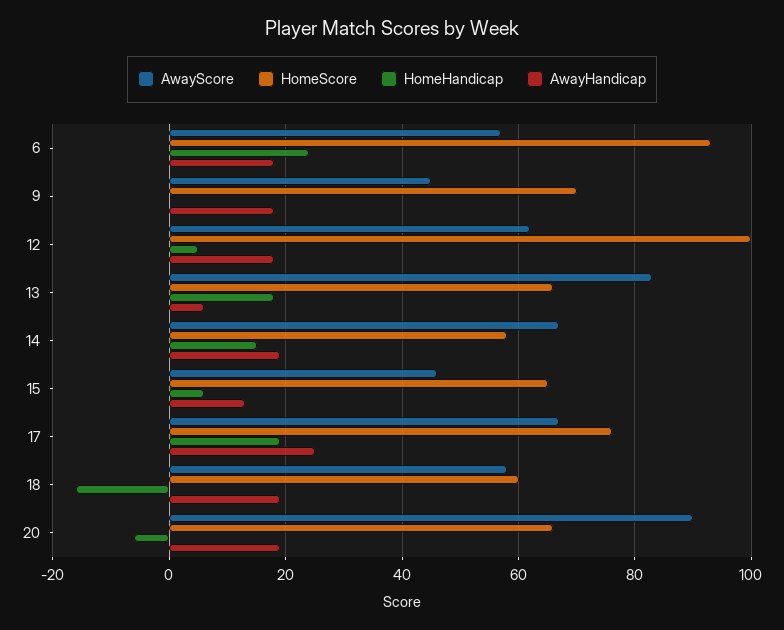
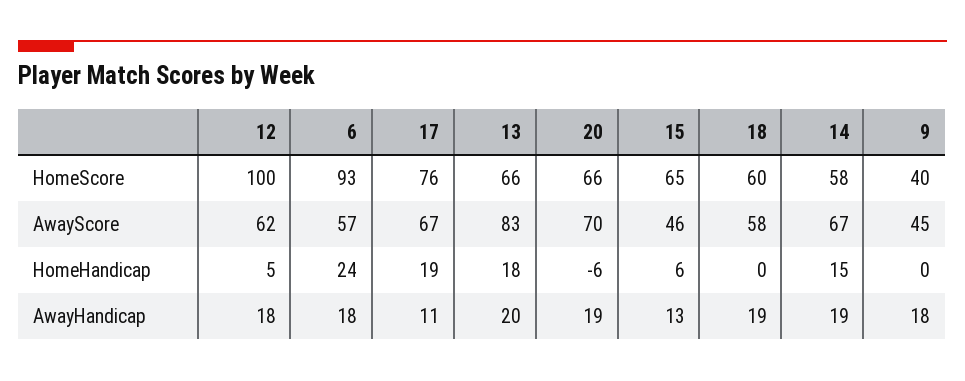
  {
    "AwayScore": {
      "6": 57,
      "9": 45,
      "12": 62,
      "13": 83,
      "14": 67,
      "15": 46,
      "17": 67,
      "18": 58,
-     "20": 90
+     "20": 70
    },
    "HomeScore": {
      "6": 93,
-     "9": 70,
+     "9": 40,
      "12": 100,
      "13": 66,
      "14": 58,
      "15": 65,
      "17": 76,
      "18": 60,
      "20": 66
    },
    "HomeHandicap": {
      "6": 24,
      "9": 0,
      "12": 5,
      "13": 18,
      "14": 15,
      "15": 6,
      "17": 19,
-     "18": -15,
+     "18": 0,
      "20": -6
    },
    "AwayHandicap": {
      "6": 18,
      "9": 18,
      "12": 18,
-     "13": 5,
+     "13": 20,
      "14": 19,
      "15": 13,
-     "17": 25,
+     "17": 11,
      "18": 19,
      "20": 19
    }
  }

